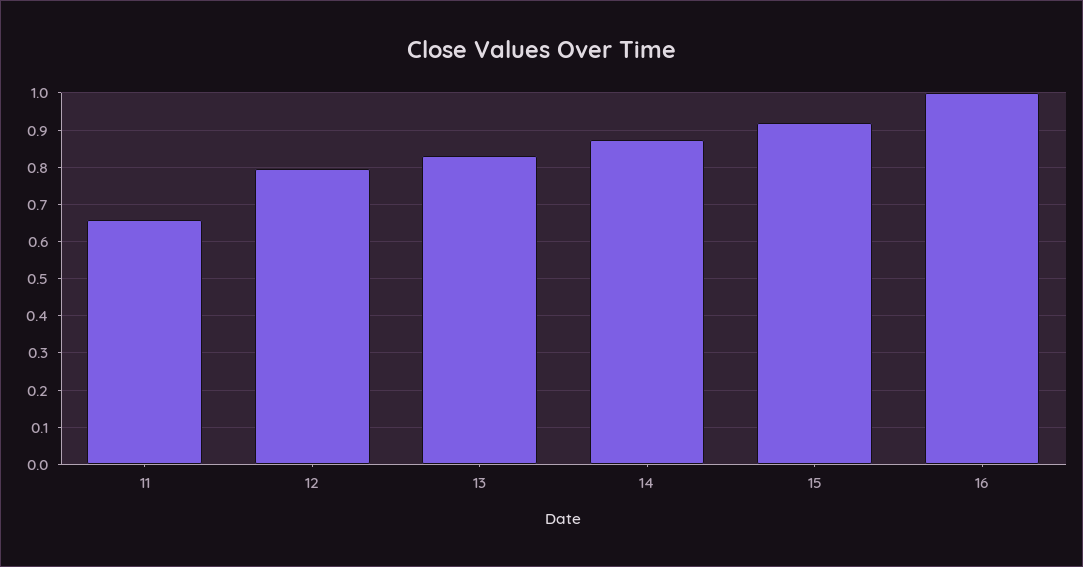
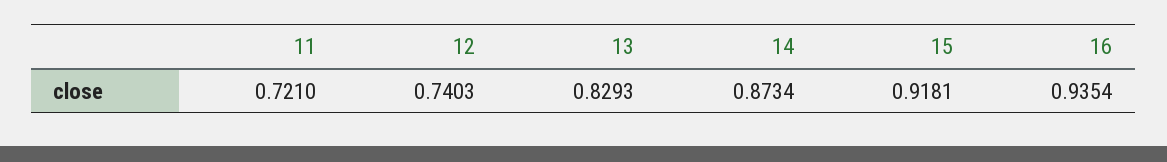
  {
-   "11": 0.66,
+   "11": 0.721,
-   "12": 0.8,
+   "12": 0.7403,
    "13": 0.8293,
    "14": 0.8734,
    "15": 0.9181,
-   "16": 1
+   "16": 0.9354
  }

